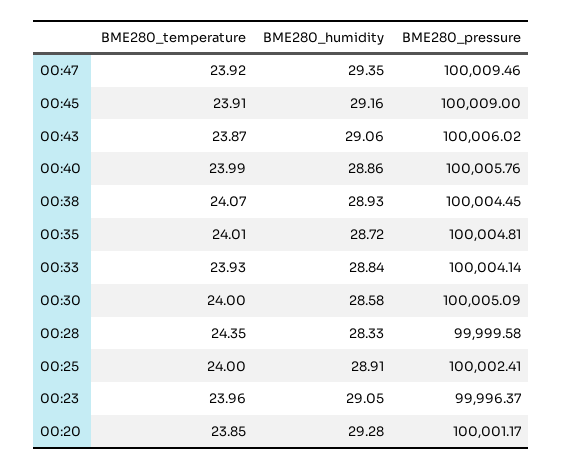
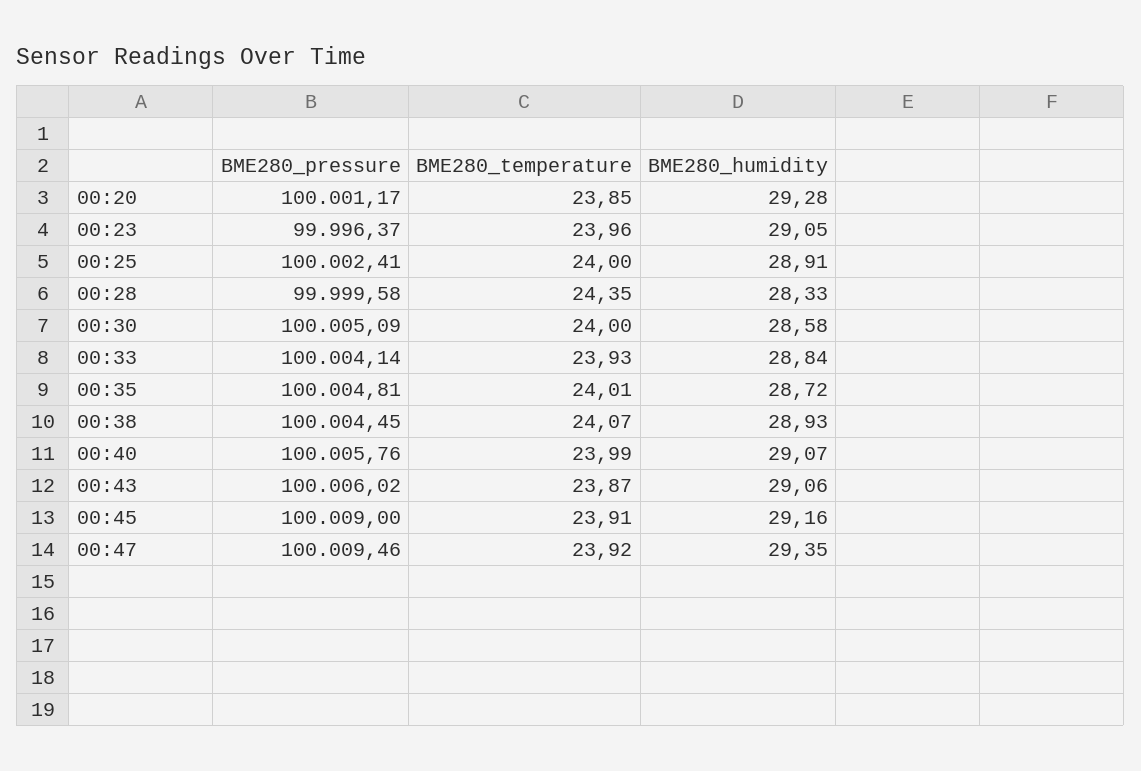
  {
    "BME280_temperature": {
      "00:47": 23.92,
      "00:45": 23.91,
      "00:43": 23.87,
      "00:40": 23.99,
      "00:38": 24.07,
      "00:35": 24.01,
      "00:33": 23.93,
      "00:30": 24,
      "00:28": 24.35,
      "00:25": 24,
      "00:23": 23.96,
      "00:20": 23.85
    },
    "BME280_humidity": {
      "00:47": 29.35,
      "00:45": 29.16,
      "00:43": 29.06,
-     "00:40": 28.86,
+     "00:40": 29.07,
      "00:38": 28.93,
      "00:35": 28.72,
      "00:33": 28.84,
      "00:30": 28.58,
      "00:28": 28.33,
      "00:25": 28.91,
      "00:23": 29.05,
      "00:20": 29.28
    },
    "BME280_pressure": {
      "00:47": 100009.46,
      "00:45": 100009,
      "00:43": 100006.02,
      "00:40": 100005.76,
      "00:38": 100004.45,
      "00:35": 100004.81,
      "00:33": 100004.14,
      "00:30": 100005.09,
      "00:28": 99999.58,
      "00:25": 100002.41,
      "00:23": 99996.37,
      "00:20": 100001.17
    }
  }

